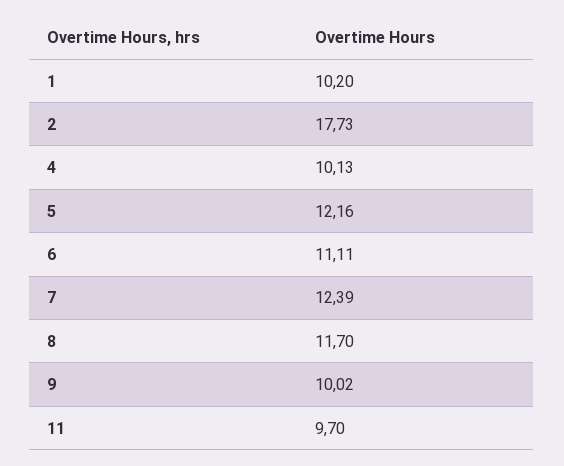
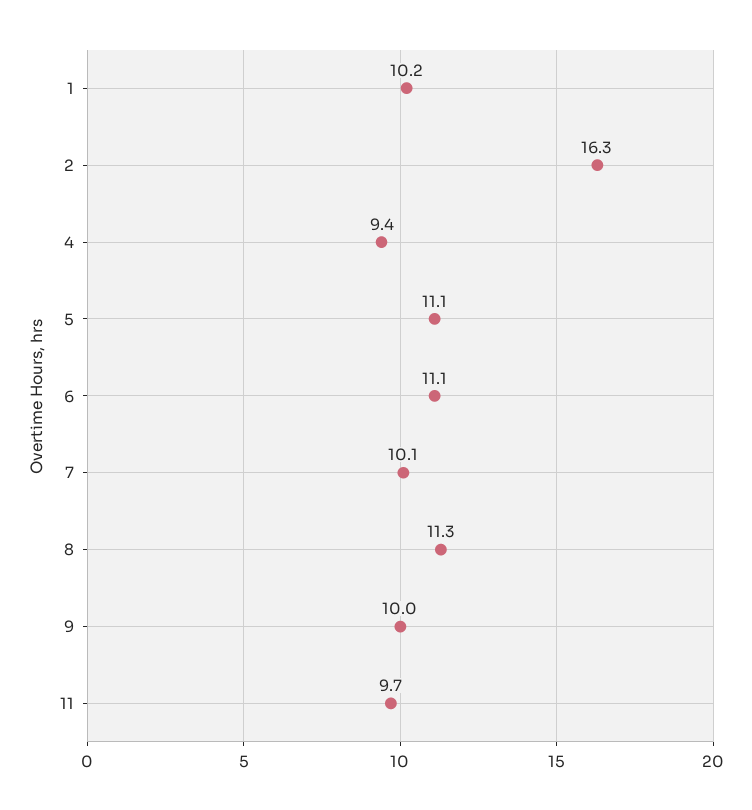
  {
    "1": 10.2,
-   "2": 17.73,
+   "2": 16.3,
-   "4": 10.13,
+   "4": 9.4,
-   "5": 12.16,
+   "5": 11.1,
    "6": 11.11,
-   "7": 12.39,
+   "7": 10.1,
-   "8": 11.7,
+   "8": 11.3,
    "9": 10.02,
    "11": 9.7
  }

